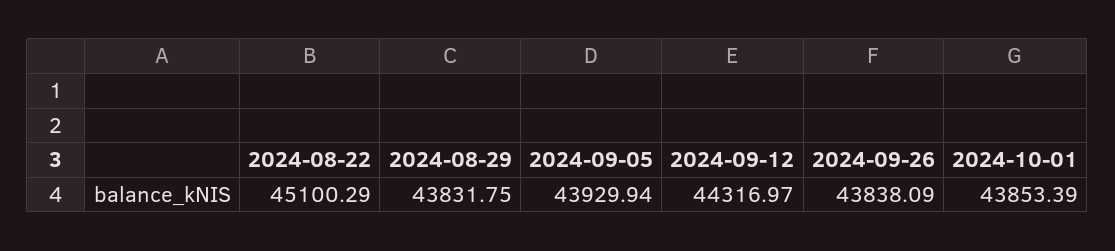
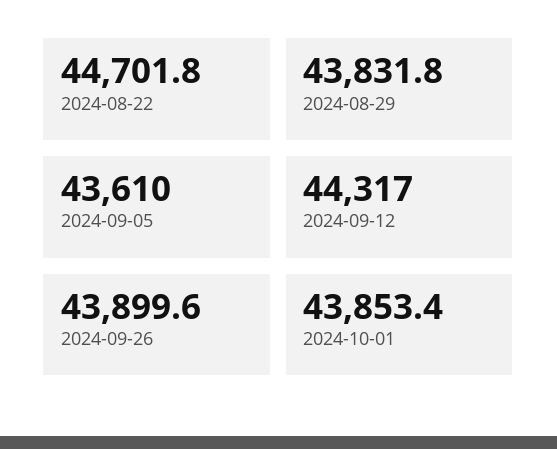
  {
-   "2024-08-22": 45100.29,
+   "2024-08-22": 44701.8,
    "2024-08-29": 43831.75,
-   "2024-09-05": 43929.94,
+   "2024-09-05": 43610,
    "2024-09-12": 44316.97,
-   "2024-09-26": 43838.09,
+   "2024-09-26": 43899.6,
    "2024-10-01": 43853.39
  }

